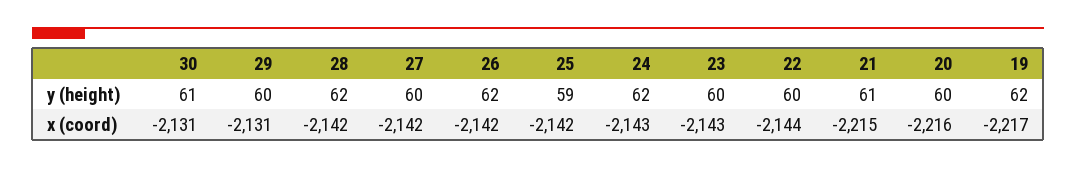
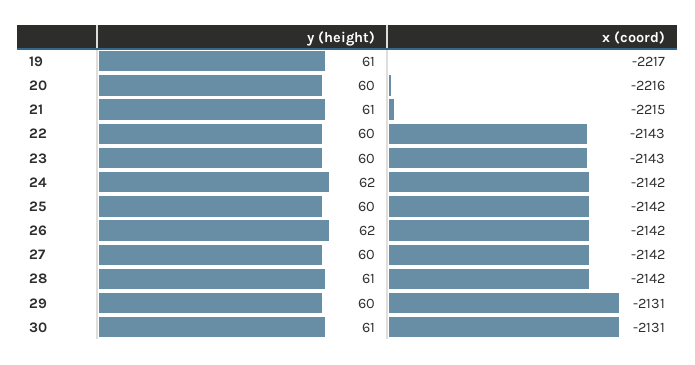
  {
    "30": {
      "y (height)": 61,
      "x (coord)": -2131
    },
    "29": {
      "y (height)": 60,
      "x (coord)": -2131
    },
    "28": {
-     "y (height)": 62,
+     "y (height)": 61,
      "x (coord)": -2142
    },
    "27": {
      "y (height)": 60,
      "x (coord)": -2142
    },
    "26": {
      "y (height)": 62,
      "x (coord)": -2142
    },
    "25": {
-     "y (height)": 59,
+     "y (height)": 60,
      "x (coord)": -2142
    },
    "24": {
      "y (height)": 62,
-     "x (coord)": -2143
+     "x (coord)": -2142
    },
    "23": {
      "y (height)": 60,
      "x (coord)": -2143
    },
    "22": {
      "y (height)": 60,
-     "x (coord)": -2144
+     "x (coord)": -2143
    },
    "21": {
      "y (height)": 61,
      "x (coord)": -2215
    },
    "20": {
      "y (height)": 60,
      "x (coord)": -2216
    },
    "19": {
-     "y (height)": 62,
+     "y (height)": 61,
      "x (coord)": -2217
    }
  }

